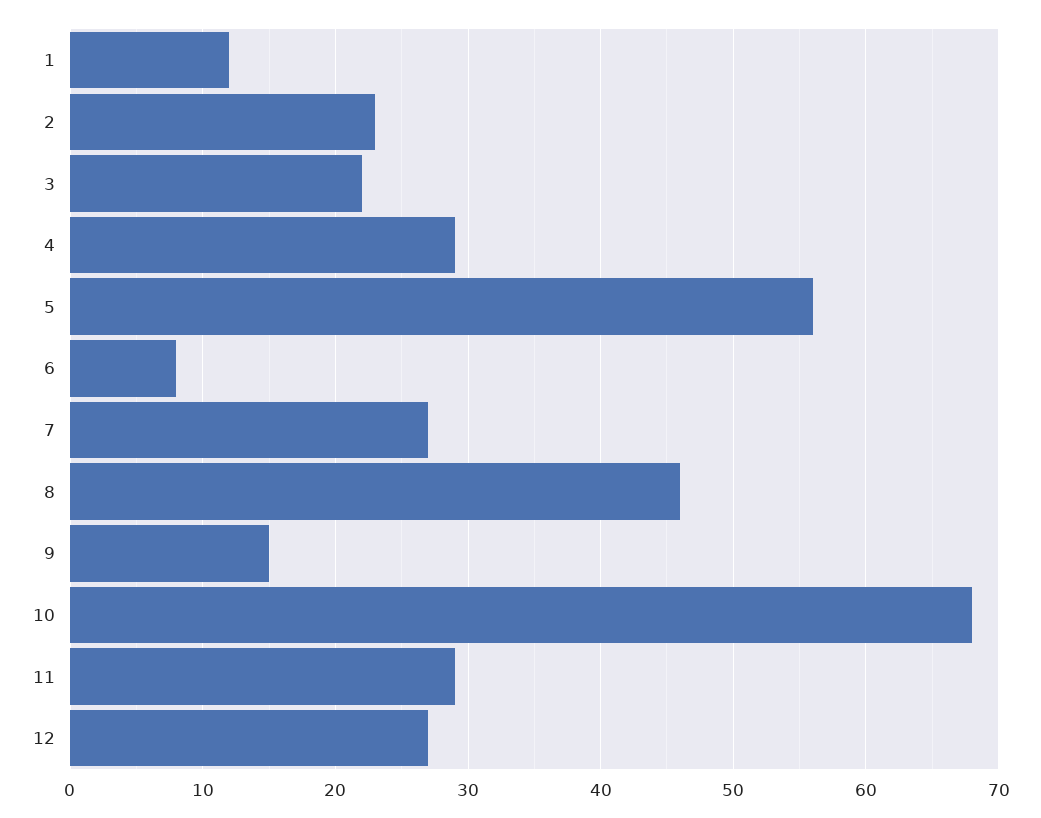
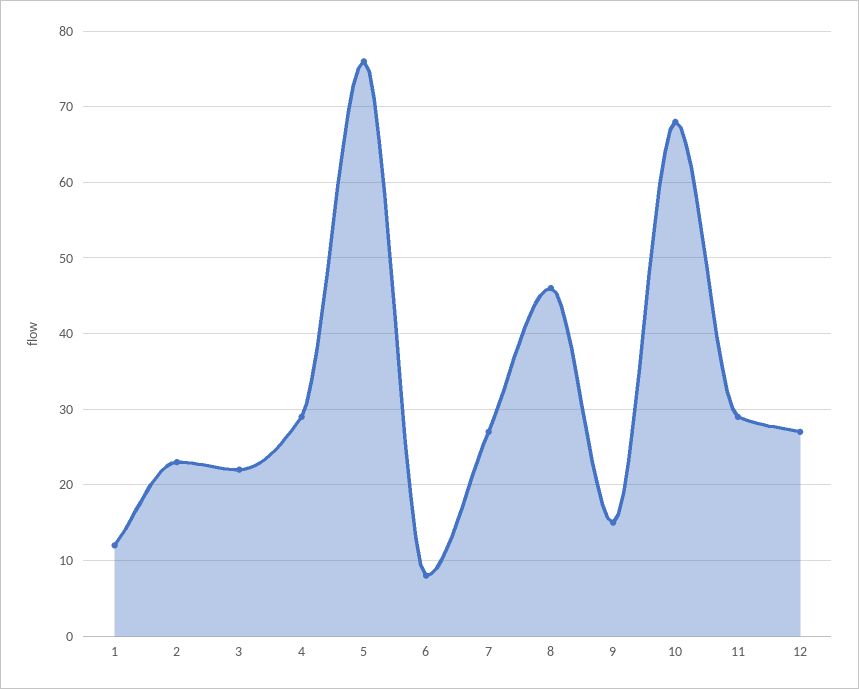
  {
    "1": 12,
    "2": 23,
    "3": 22,
    "4": 29,
-   "5": 56,
+   "5": 76,
    "6": 8,
    "7": 27,
    "8": 46,
    "9": 15,
    "10": 68,
    "11": 29,
    "12": 27
  }

